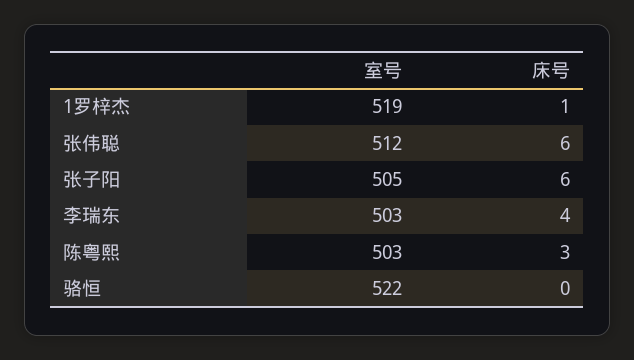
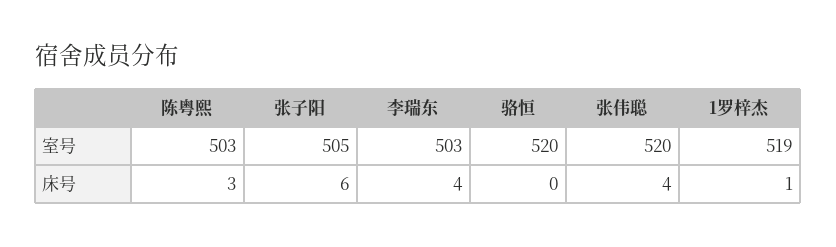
  {
    "室号": {
      "1罗梓杰": 519,
-     "张伟聪": 512,
+     "张伟聪": 520,
      "张子阳": 505,
      "李瑞东": 503,
      "陈粤熙": 503,
-     "骆恒": 522
+     "骆恒": 520
    },
    "床号": {
      "1罗梓杰": 1,
-     "张伟聪": 6,
+     "张伟聪": 4,
      "张子阳": 6,
      "李瑞东": 4,
      "陈粤熙": 3,
      "骆恒": 0
    }
  }

